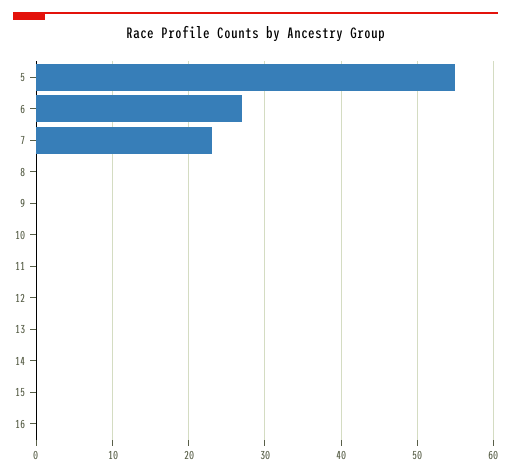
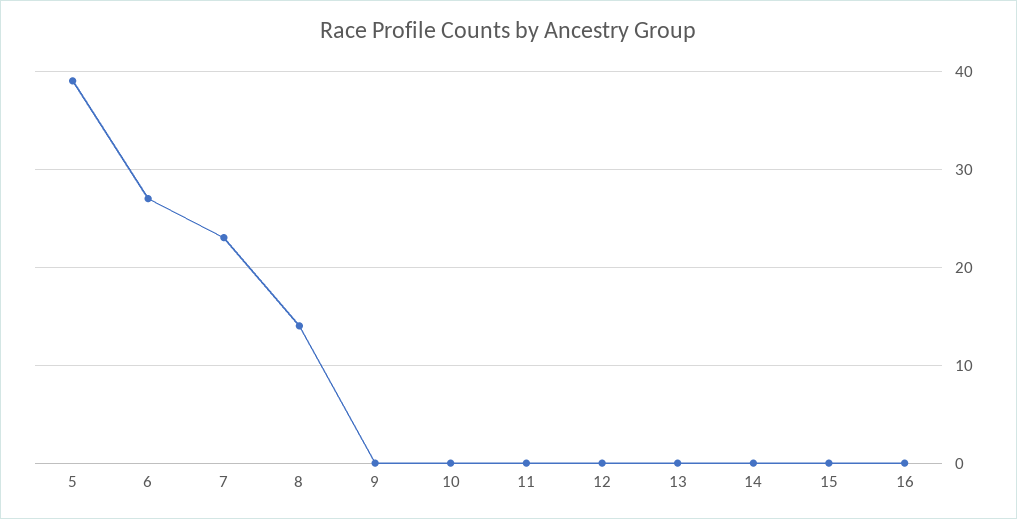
  {
-   "5": 55,
+   "5": 39,
    "6": 27,
    "7": 23,
-   "8": 0,
+   "8": 14,
    "9": 0,
    "10": 0,
    "11": 0,
    "12": 0,
    "13": 0,
    "14": 0,
    "15": 0,
    "16": 0
  }

